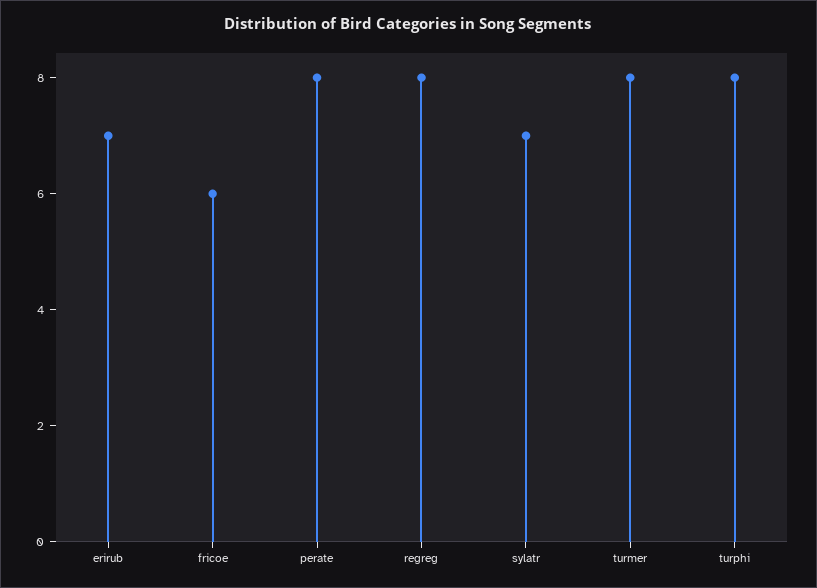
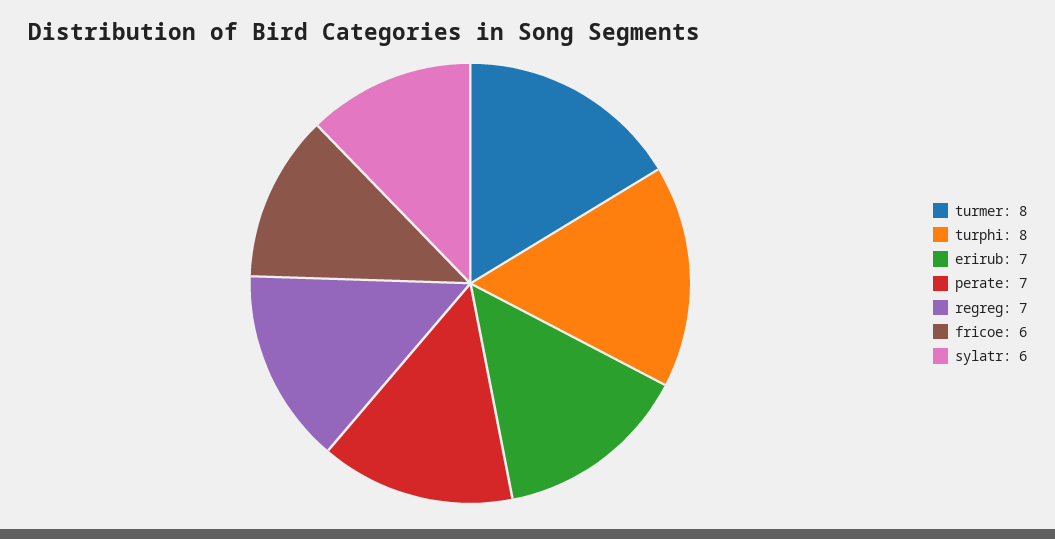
  {
    "erirub": 7,
    "fricoe": 6,
-   "perate": 8,
+   "perate": 7,
-   "regreg": 8,
+   "regreg": 7,
-   "sylatr": 7,
+   "sylatr": 6,
    "turmer": 8,
    "turphi": 8
  }

